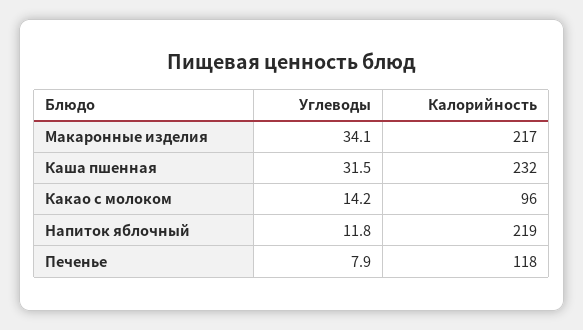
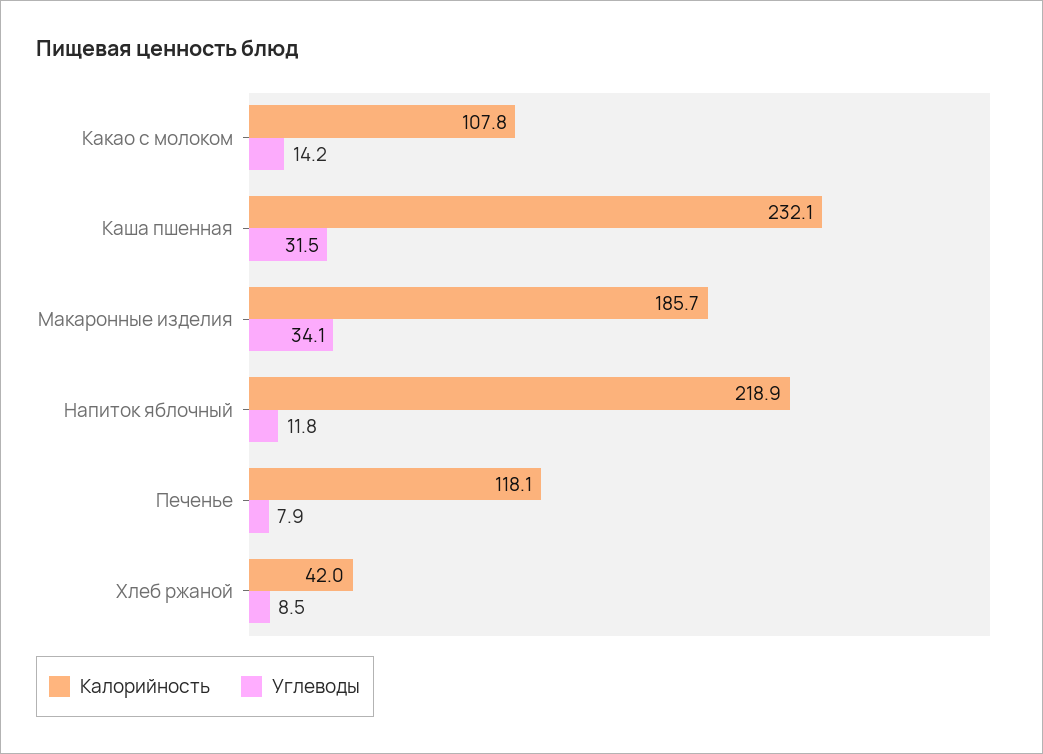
  {
    "Углеводы": {
      "Макаронные изделия": 34.1,
      "Каша пшенная": 31.5,
      "Какао с молоком": 14.2,
      "Напиток яблочный": 11.8,
-     "Печенье": 7.9
+     "Печенье": 7.9,
+     "Хлеб ржаной": 8.5
    },
    "Калорийность": {
-     "Макаронные изделия": 217,
+     "Макаронные изделия": 185.7,
      "Каша пшенная": 232.1,
-     "Какао с молоком": 96,
+     "Какао с молоком": 107.8,
      "Напиток яблочный": 218.9,
-     "Печенье": 118.1
+     "Печенье": 118.1,
+     "Хлеб ржаной": 42
    }
  }

